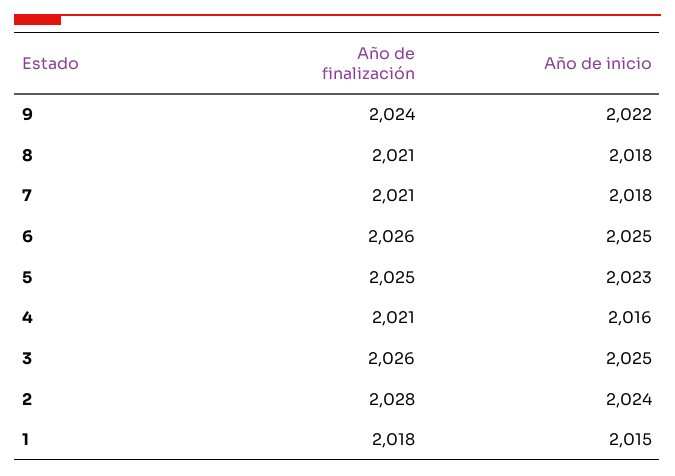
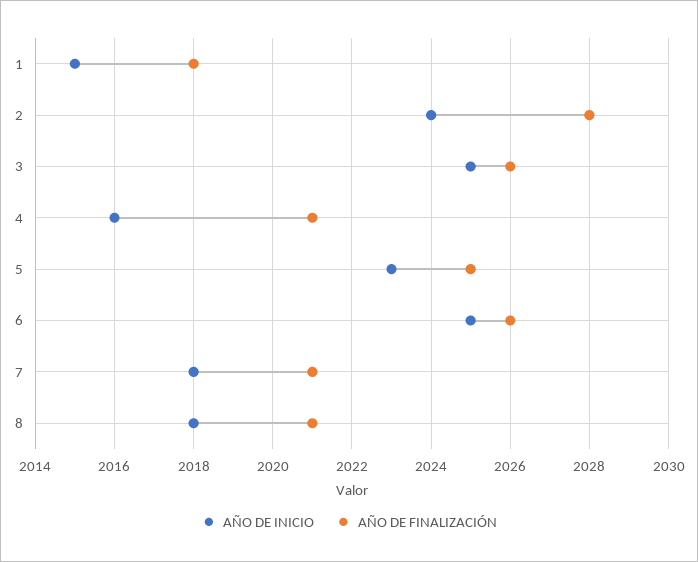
  {
    "Año de finalización": {
-     "9": 2024,
      "8": 2021,
      "7": 2021,
      "6": 2026,
      "5": 2025,
      "4": 2021,
      "3": 2026,
      "2": 2028,
      "1": 2018
    },
    "Año de inicio": {
-     "9": 2022,
      "8": 2018,
      "7": 2018,
      "6": 2025,
      "5": 2023,
      "4": 2016,
      "3": 2025,
      "2": 2024,
      "1": 2015
    }
  }

